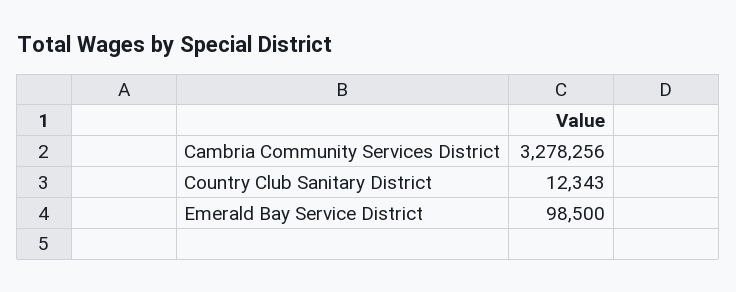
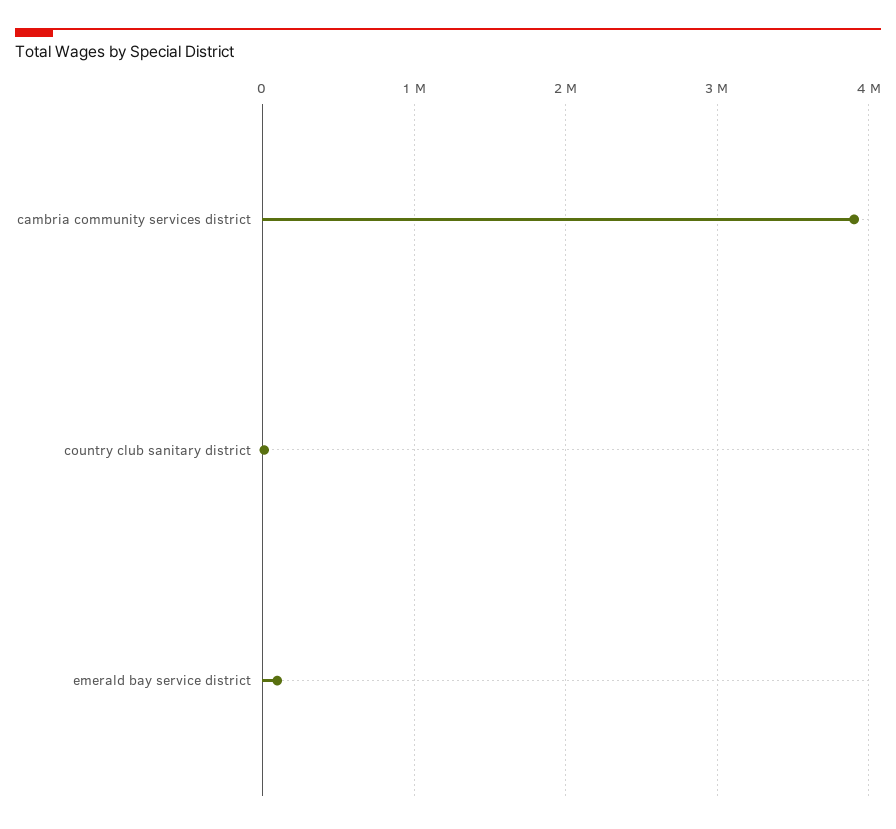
  {
-   "Cambria Community Services District": 3278256,
+   "Cambria Community Services District": 3900000,
    "Country Club Sanitary District": 12343,
    "Emerald Bay Service District": 98500
  }

